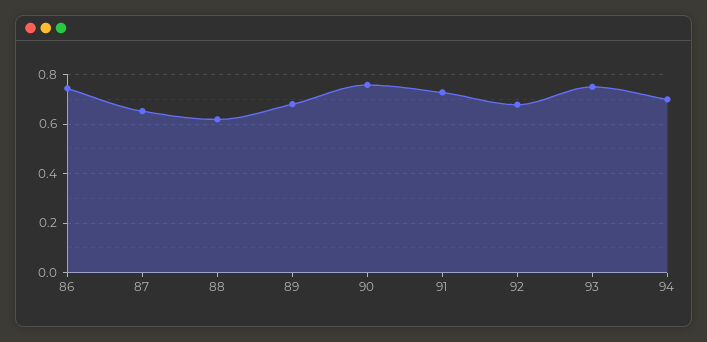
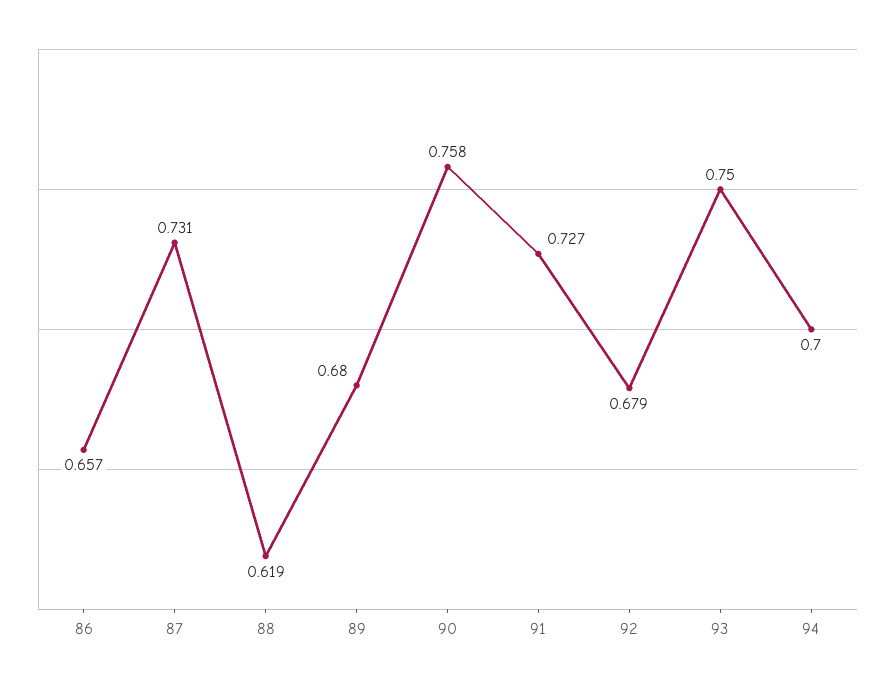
  {
-   "86": 0.75,
+   "86": 0.657,
-   "87": 0.65,
+   "87": 0.731,
    "88": 0.619,
    "89": 0.68,
    "90": 0.758,
    "91": 0.727,
    "92": 0.679,
    "93": 0.75,
    "94": 0.7
  }

